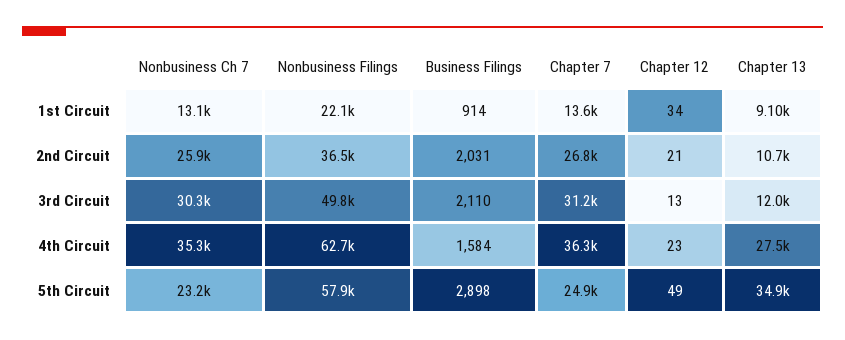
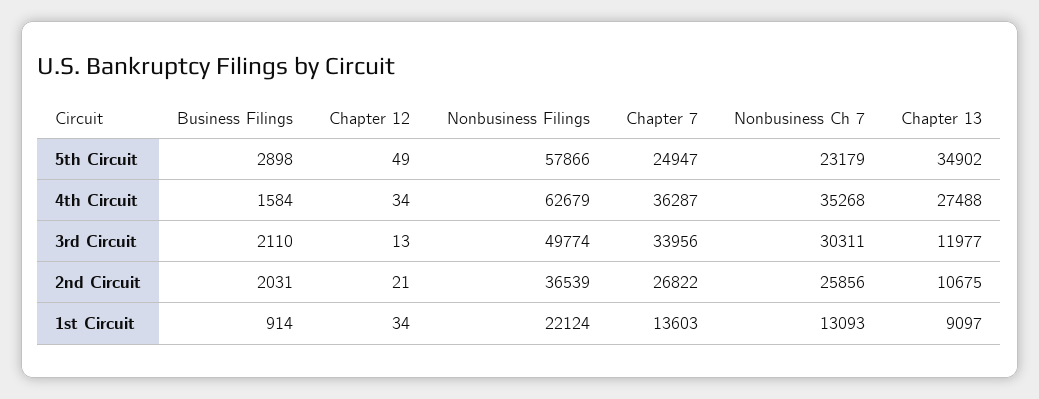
  {
    "Nonbusiness Ch 7": {
      "1st Circuit": 13093,
      "2nd Circuit": 25856,
      "3rd Circuit": 30311,
      "4th Circuit": 35268,
      "5th Circuit": 23179
    },
    "Nonbusiness Filings": {
      "1st Circuit": 22124,
      "2nd Circuit": 36539,
      "3rd Circuit": 49774,
      "4th Circuit": 62679,
      "5th Circuit": 57866
    },
    "Business Filings": {
      "1st Circuit": 914,
      "2nd Circuit": 2031,
      "3rd Circuit": 2110,
      "4th Circuit": 1584,
      "5th Circuit": 2898
    },
    "Chapter 7": {
      "1st Circuit": 13603,
      "2nd Circuit": 26822,
-     "3rd Circuit": 31200,
+     "3rd Circuit": 33956,
      "4th Circuit": 36287,
      "5th Circuit": 24947
    },
    "Chapter 12": {
      "1st Circuit": 34,
      "2nd Circuit": 21,
      "3rd Circuit": 13,
-     "4th Circuit": 23,
+     "4th Circuit": 34,
      "5th Circuit": 49
    },
    "Chapter 13": {
      "1st Circuit": 9097,
      "2nd Circuit": 10675,
      "3rd Circuit": 11977,
      "4th Circuit": 27488,
      "5th Circuit": 34902
    }
  }

